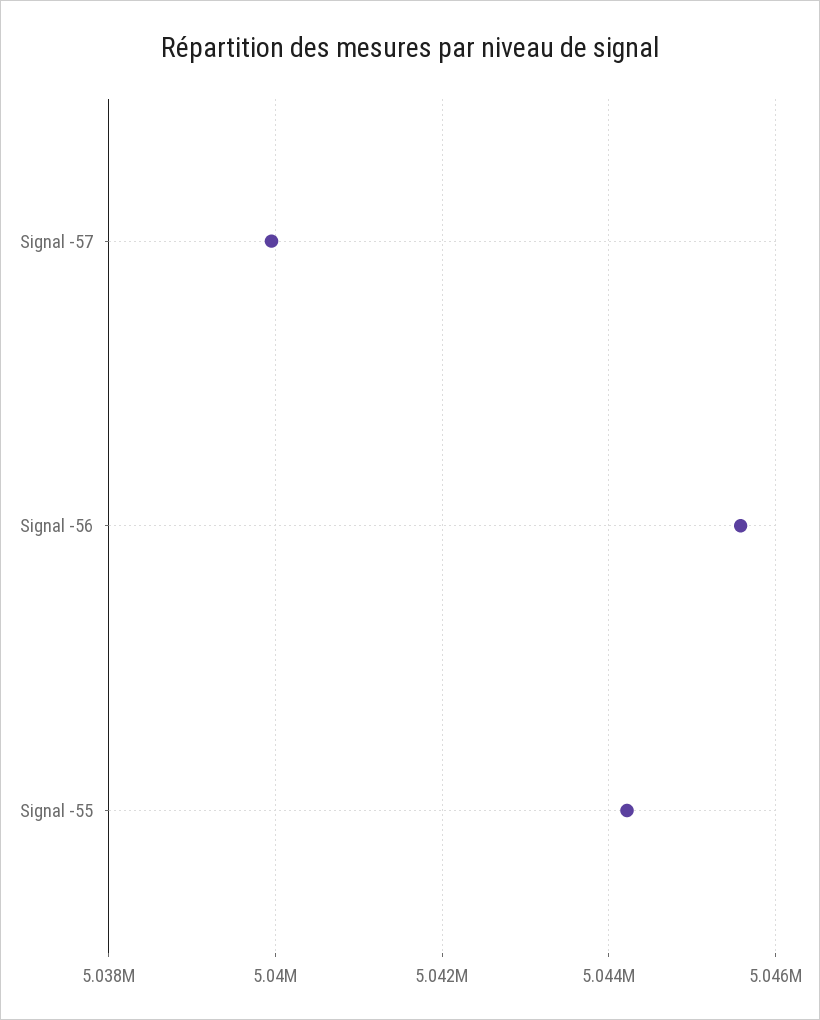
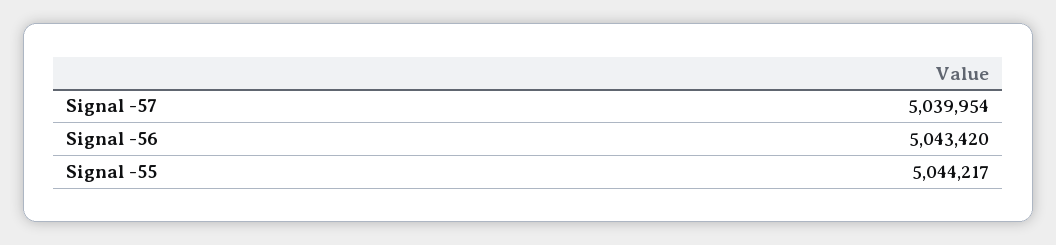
  {
    "Signal -57": 5039954,
-   "Signal -56": 5045600,
+   "Signal -56": 5043420,
    "Signal -55": 5044217
  }

